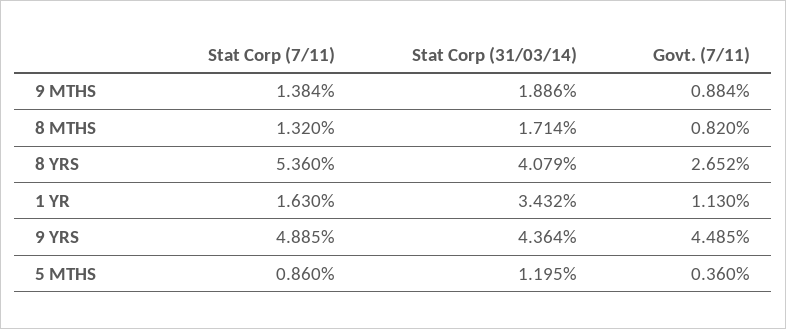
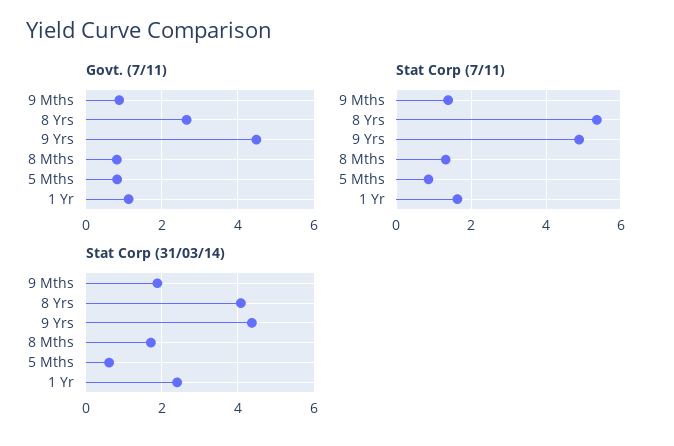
  {
    "Stat Corp (7/11)": {
      "9 MTHS": 1.384,
      "8 MTHS": 1.32,
      "8 YRS": 5.36,
      "1 YR": 1.63,
      "9 YRS": 4.885,
      "5 MTHS": 0.86
    },
    "Stat Corp (31/03/14)": {
      "9 MTHS": 1.886,
      "8 MTHS": 1.714,
      "8 YRS": 4.079,
-     "1 YR": 3.432,
+     "1 YR": 2.4,
      "9 YRS": 4.364,
-     "5 MTHS": 1.195
+     "5 MTHS": 0.6
    },
    "Govt. (7/11)": {
      "9 MTHS": 0.884,
      "8 MTHS": 0.82,
      "8 YRS": 2.652,
      "1 YR": 1.13,
      "9 YRS": 4.485,
-     "5 MTHS": 0.36
+     "5 MTHS": 0.8
    }
  }

